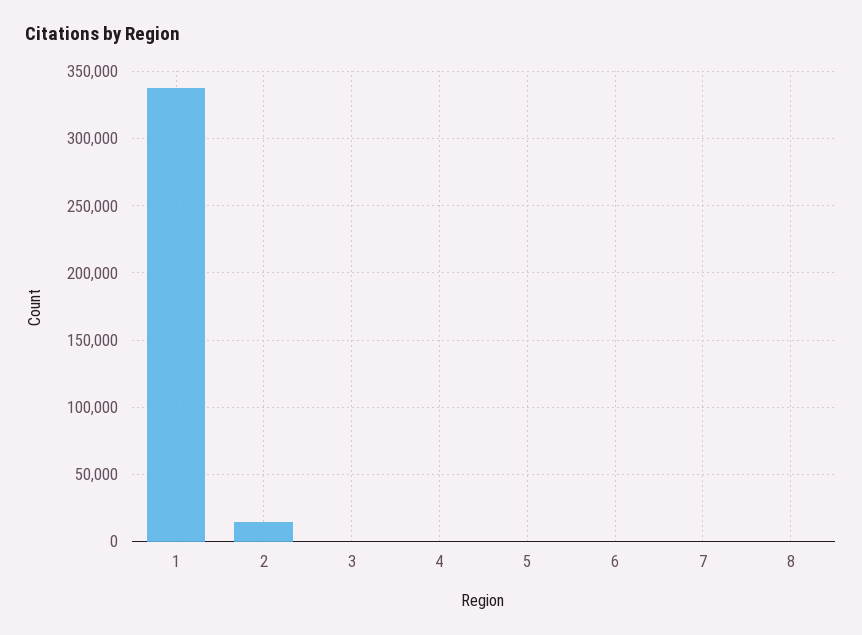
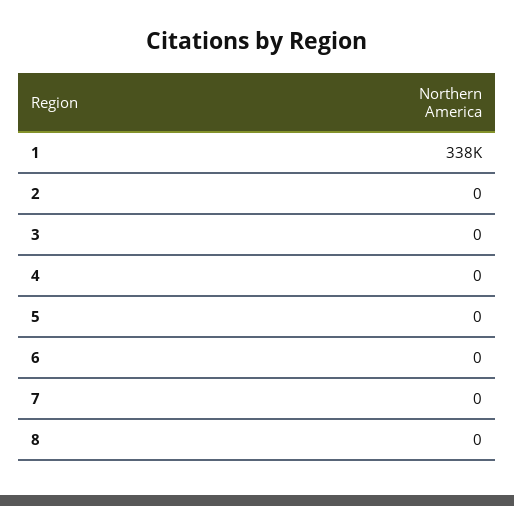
  {
    "1": 338000,
-   "2": 15000,
+   "2": 0,
    "3": 0,
    "4": 0,
    "5": 0,
    "6": 0,
    "7": 0,
    "8": 0
  }

